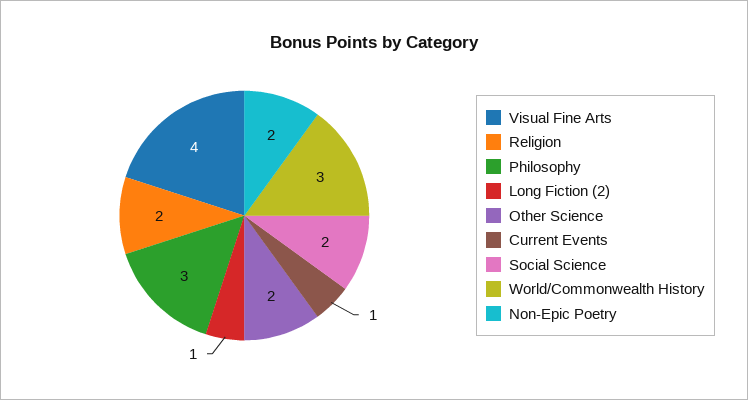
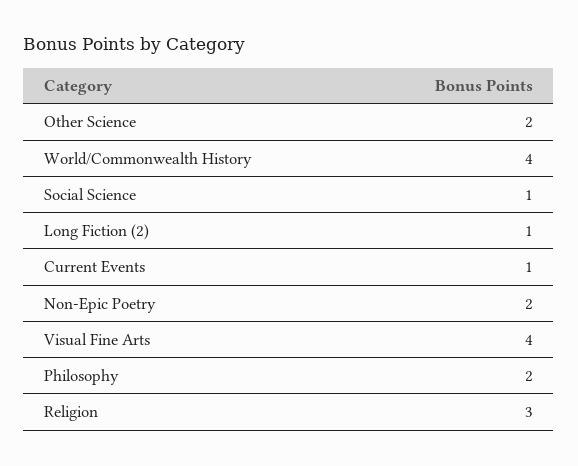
  {
    "Visual Fine Arts": 4,
-   "Religion": 2,
+   "Religion": 3,
-   "Philosophy": 3,
+   "Philosophy": 2,
    "Long Fiction (2)": 1,
    "Other Science": 2,
    "Current Events": 1,
-   "Social Science": 2,
+   "Social Science": 1,
-   "World/Commonwealth History": 3,
+   "World/Commonwealth History": 4,
    "Non-Epic Poetry": 2
  }

